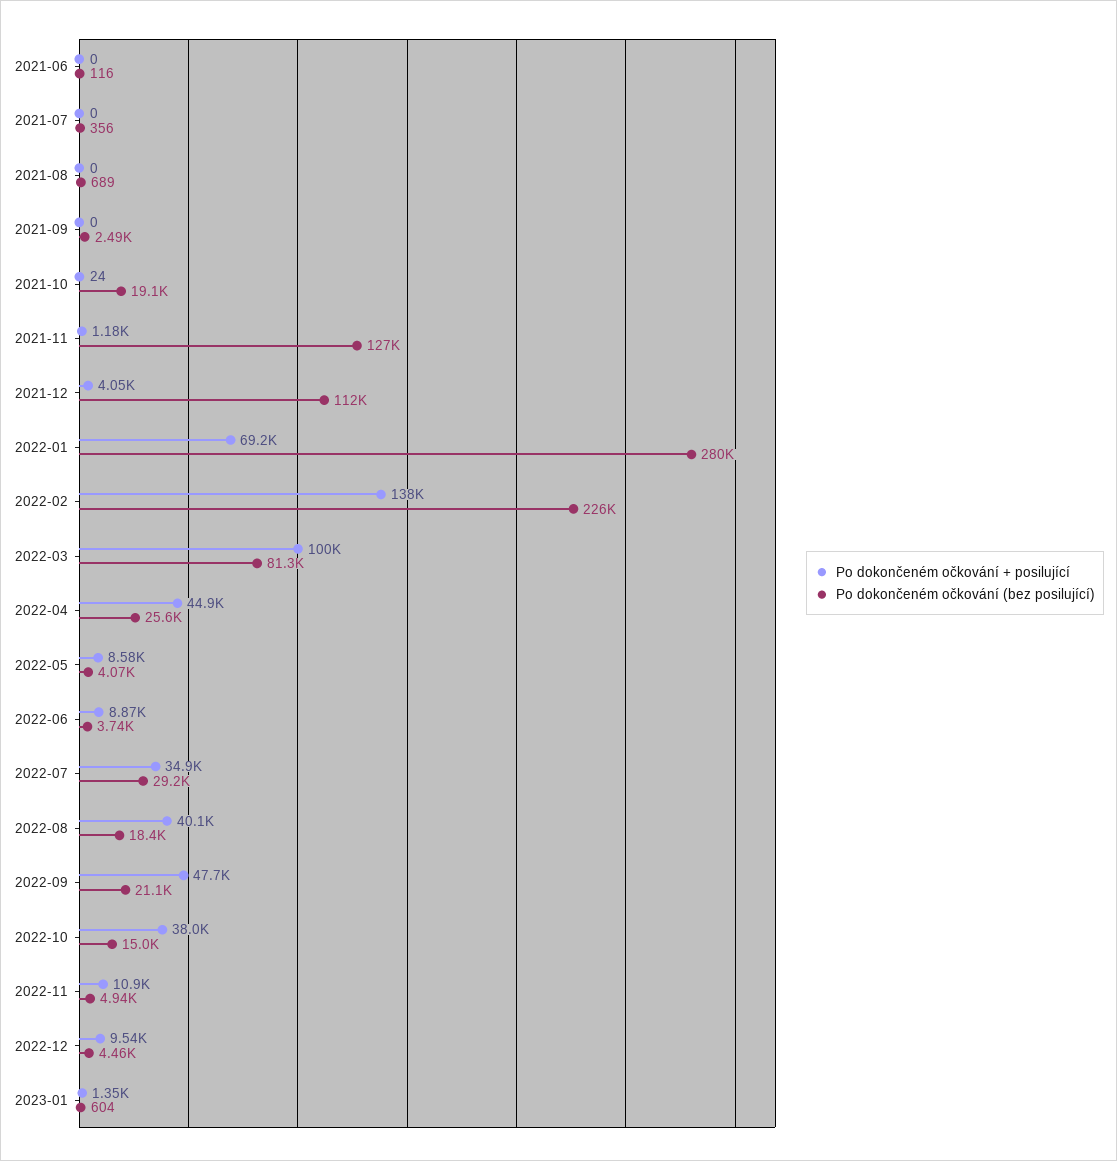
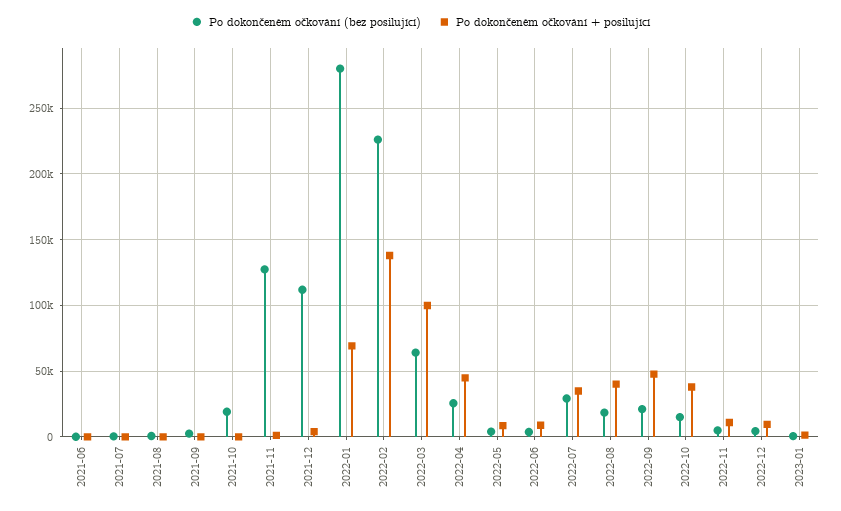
  {
    "Po dokončeném očkování + posilující": {
      "2021-06": 0,
      "2021-07": 0,
      "2021-08": 0,
      "2021-09": 0,
      "2021-10": 24,
      "2021-11": 1180,
      "2021-12": 4050,
      "2022-01": 69200,
      "2022-02": 138000,
      "2022-03": 100000,
      "2022-04": 44900,
      "2022-05": 8580,
      "2022-06": 8870,
      "2022-07": 34900,
      "2022-08": 40100,
      "2022-09": 47700,
      "2022-10": 38000,
      "2022-11": 10900,
      "2022-12": 9540,
      "2023-01": 1350
    },
    "Po dokončeném očkování (bez posilující)": {
      "2021-06": 116,
      "2021-07": 356,
      "2021-08": 689,
      "2021-09": 2490,
      "2021-10": 19100,
      "2021-11": 127000,
      "2021-12": 112000,
      "2022-01": 280000,
      "2022-02": 226000,
-     "2022-03": 81300,
+     "2022-03": 65000,
      "2022-04": 25600,
      "2022-05": 4070,
      "2022-06": 3740,
      "2022-07": 29200,
      "2022-08": 18400,
      "2022-09": 21100,
      "2022-10": 15000,
      "2022-11": 4940,
      "2022-12": 4460,
      "2023-01": 604
    }
  }

